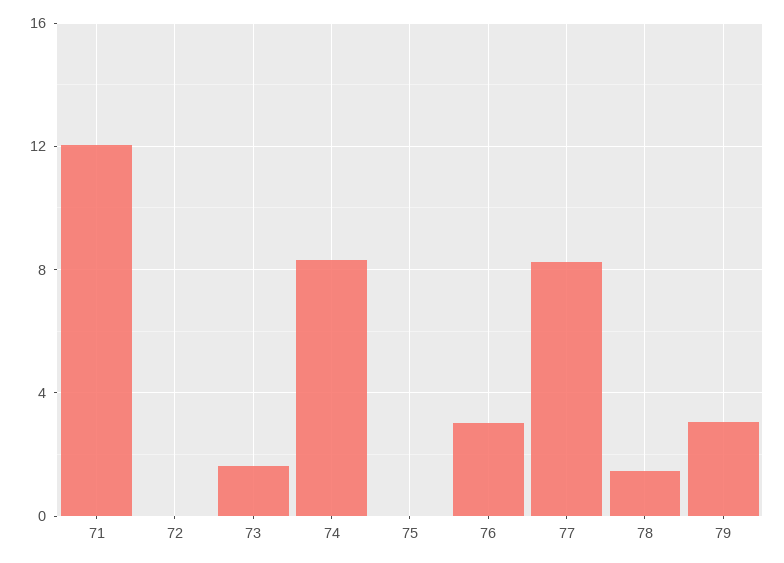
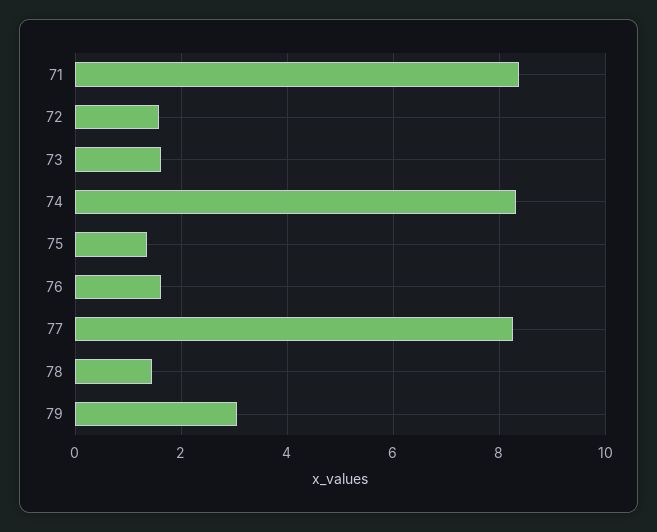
  {
-   "71": 12,
+   "71": 8.4,
-   "72": 0,
+   "72": 1.6,
    "73": 1.6,
    "74": 8.4,
-   "75": 0,
+   "75": 1.4,
-   "76": 3,
+   "76": 1.6,
    "77": 8.2,
    "78": 1.4,
    "79": 3
  }

